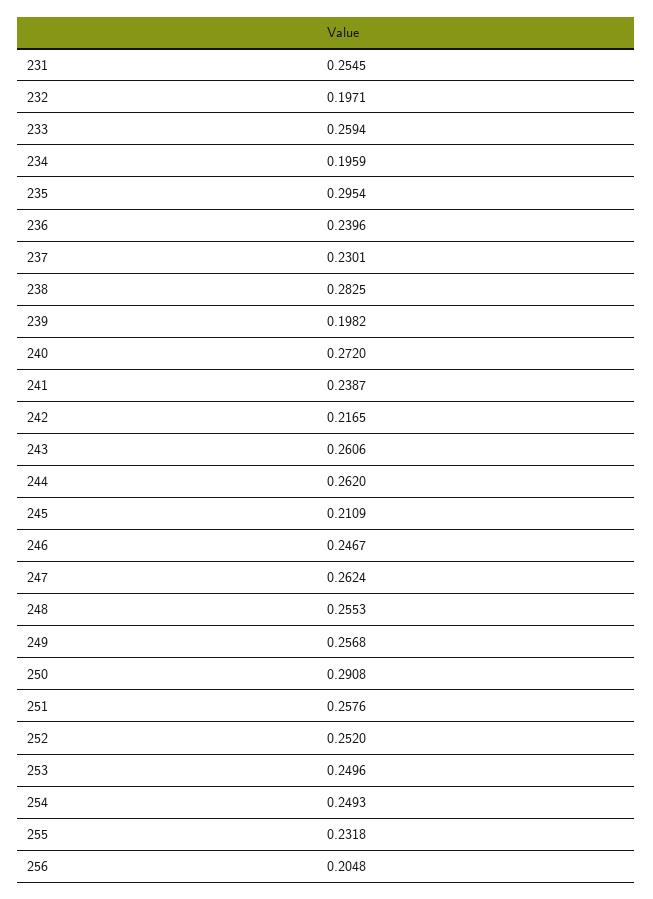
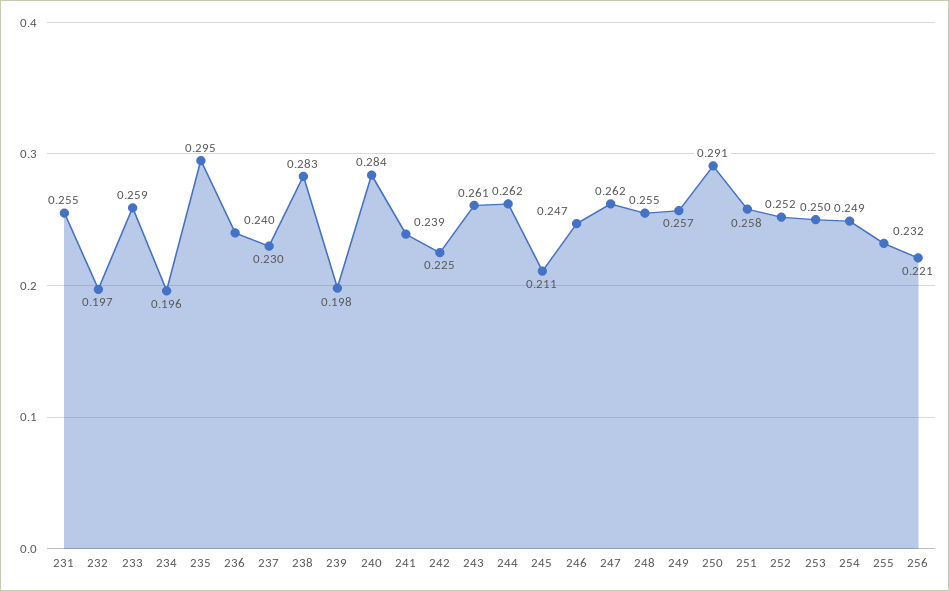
  {
    "231": 0.2545,
    "232": 0.1971,
    "233": 0.2594,
    "234": 0.1959,
    "235": 0.2954,
    "236": 0.2396,
    "237": 0.2301,
    "238": 0.2825,
    "239": 0.1982,
-   "240": 0.272,
+   "240": 0.284,
    "241": 0.2387,
-   "242": 0.2165,
+   "242": 0.225,
    "243": 0.2606,
    "244": 0.262,
    "245": 0.2109,
    "246": 0.2467,
    "247": 0.2624,
    "248": 0.2553,
    "249": 0.2568,
    "250": 0.2908,
    "251": 0.2576,
    "252": 0.252,
    "253": 0.2496,
    "254": 0.2493,
    "255": 0.2318,
-   "256": 0.2048
+   "256": 0.221
  }

